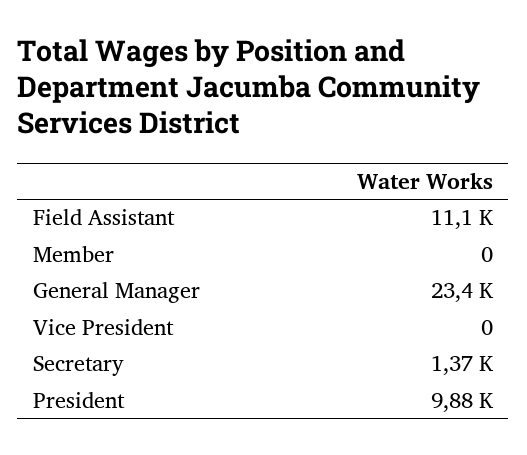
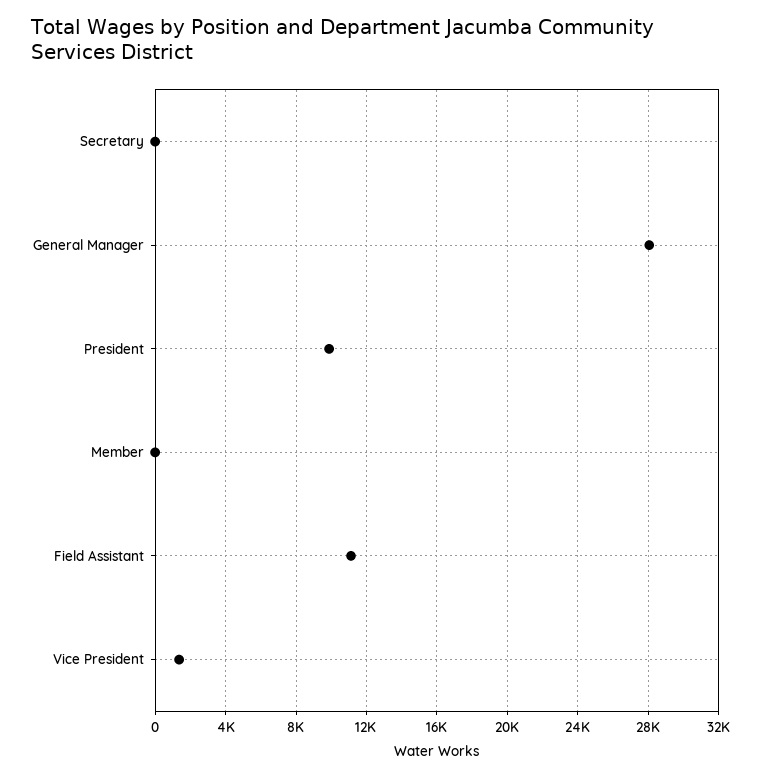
  {
    "Field Assistant": 11100,
    "Member": 0,
-   "General Manager": 23400,
+   "General Manager": 28000,
-   "Vice President": 0,
+   "Vice President": 1500,
-   "Secretary": 1370,
+   "Secretary": 0,
    "President": 9880
  }

